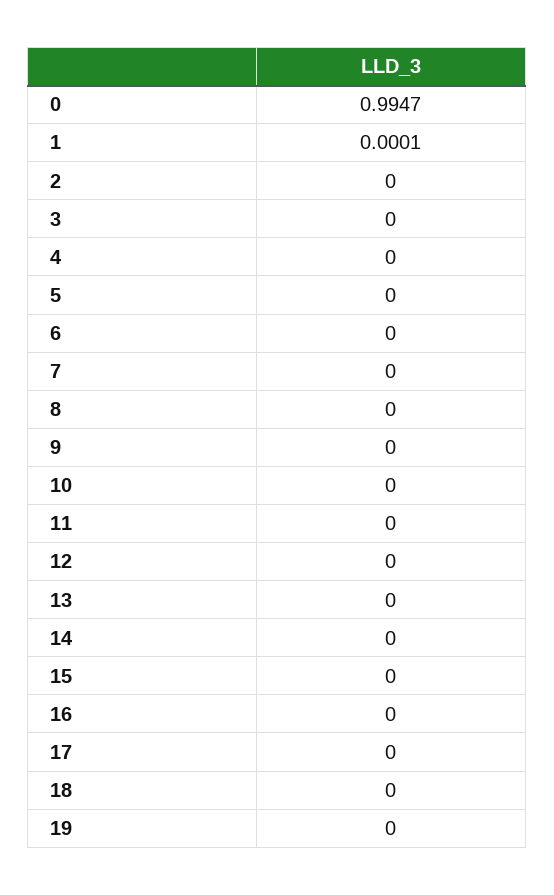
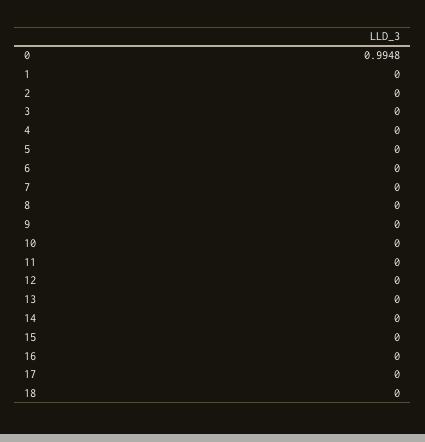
  {
-   "0": 0.9947,
+   "0": 0.9948,
-   "1": 0.0001,
+   "1": 0,
    "2": 0,
    "3": 0,
    "4": 0,
    "5": 0,
    "6": 0,
    "7": 0,
    "8": 0,
    "9": 0,
    "10": 0,
    "11": 0,
    "12": 0,
    "13": 0,
    "14": 0,
    "15": 0,
    "16": 0,
    "17": 0,
-   "18": 0,
+   "18": 0
-   "19": 0
  }

